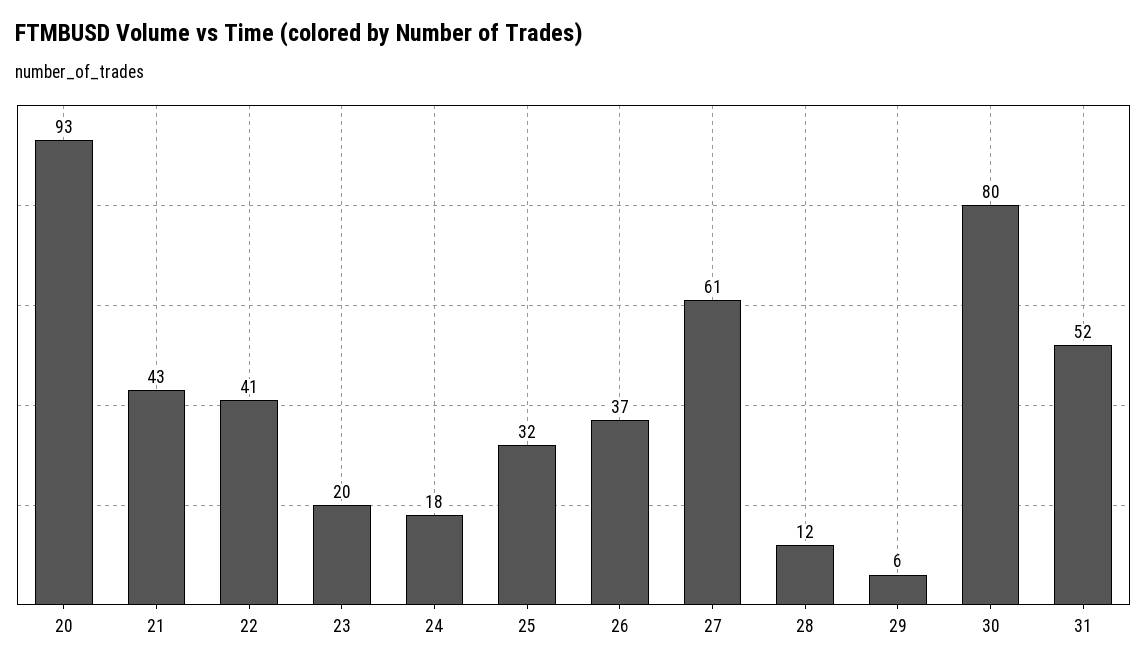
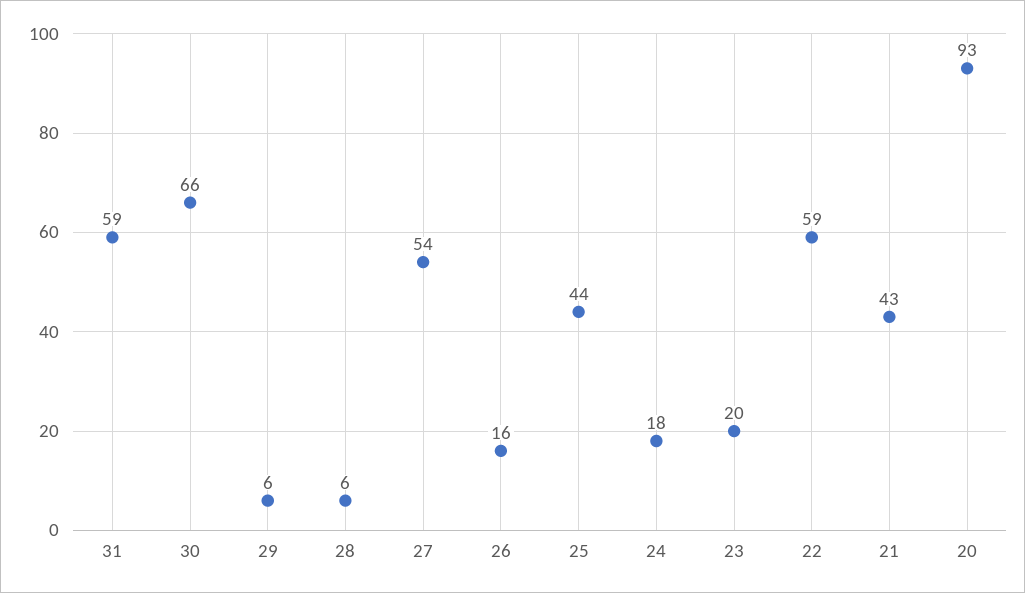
  {
    "20": 93,
    "21": 43,
-   "22": 41,
+   "22": 59,
    "23": 20,
    "24": 18,
-   "25": 32,
+   "25": 44,
-   "26": 37,
+   "26": 16,
-   "27": 61,
+   "27": 54,
-   "28": 12,
+   "28": 6,
    "29": 6,
-   "30": 80,
+   "30": 66,
-   "31": 52
+   "31": 59
  }

